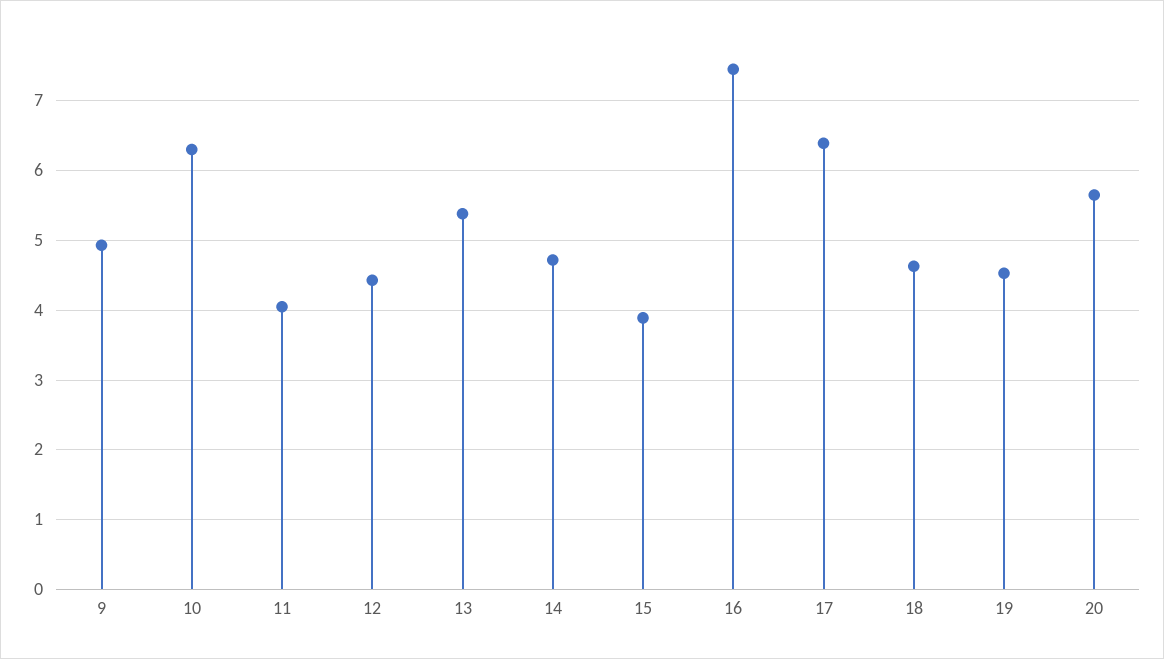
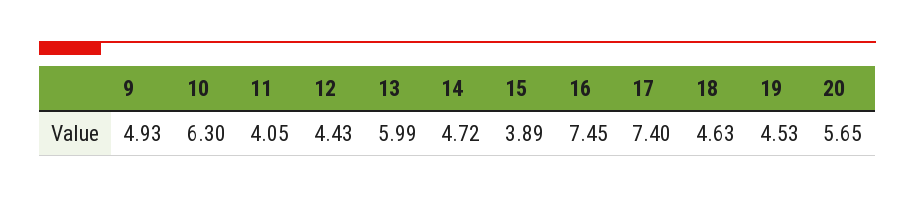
  {
    "9": 4.93,
    "10": 6.3,
    "11": 4.05,
    "12": 4.43,
-   "13": 5.4,
+   "13": 5.99,
    "14": 4.72,
    "15": 3.89,
    "16": 7.45,
-   "17": 6.4,
+   "17": 7.4,
    "18": 4.63,
    "19": 4.53,
    "20": 5.65
  }

